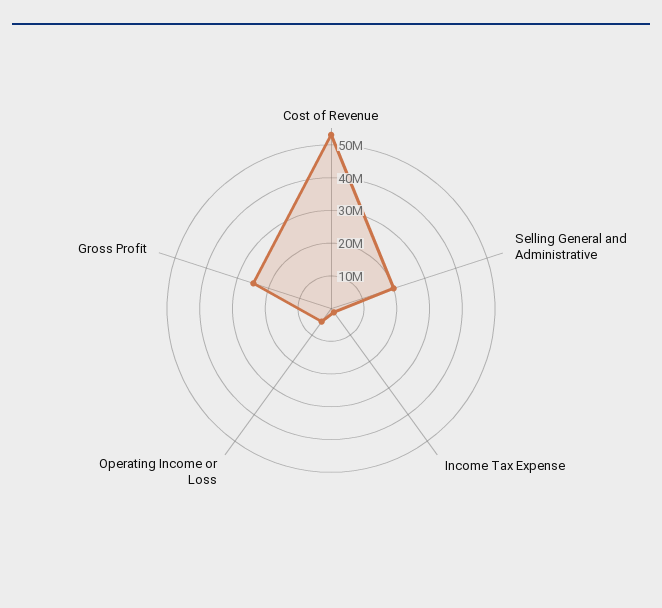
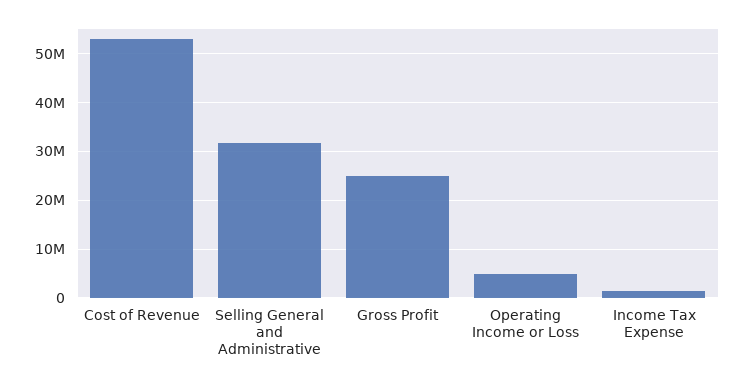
  {
    "Cost of Revenue": 54000000,
-   "Selling General and Administrative": 20000000,
+   "Selling General and Administrative": 32000000,
    "Income Tax Expense": 2000000,
    "Operating Income or Loss": 4000000,
    "Gross Profit": 24000000
  }

